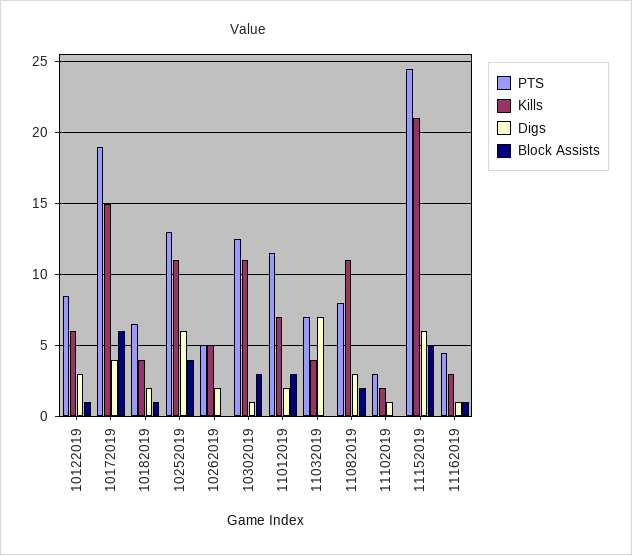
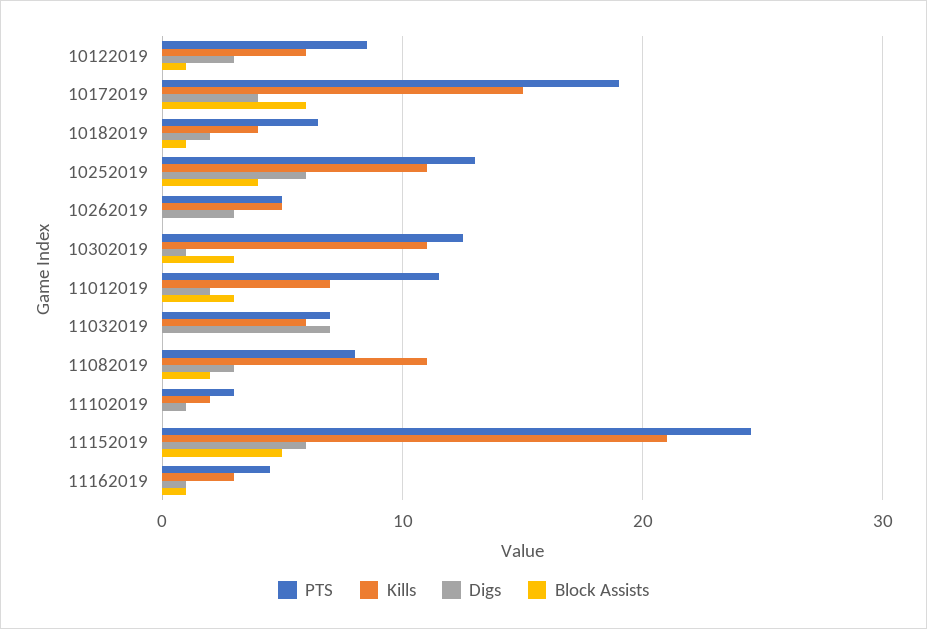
  {
    "PTS": {
      "10122019": 8.5,
      "10172019": 19,
      "10182019": 6.5,
      "10252019": 13,
      "10262019": 5,
      "10302019": 12.5,
      "11012019": 11.5,
      "11032019": 7,
      "11082019": 8,
      "11102019": 3,
      "11152019": 24.5,
      "11162019": 4.5
    },
    "Kills": {
      "10122019": 6,
      "10172019": 15,
      "10182019": 4,
      "10252019": 11,
      "10262019": 5,
      "10302019": 11,
      "11012019": 7,
-     "11032019": 4,
+     "11032019": 6,
      "11082019": 11,
      "11102019": 2,
      "11152019": 21,
      "11162019": 3
    },
    "Digs": {
      "10122019": 3,
      "10172019": 4,
      "10182019": 2,
      "10252019": 6,
-     "10262019": 2,
+     "10262019": 3,
      "10302019": 1,
      "11012019": 2,
      "11032019": 7,
      "11082019": 3,
      "11102019": 1,
      "11152019": 6,
      "11162019": 1
    },
    "Block Assists": {
      "10122019": 1,
      "10172019": 6,
      "10182019": 1,
      "10252019": 4,
      "10262019": 0,
      "10302019": 3,
      "11012019": 3,
      "11032019": 0,
      "11082019": 2,
      "11102019": 0,
      "11152019": 5,
      "11162019": 1
    }
  }

